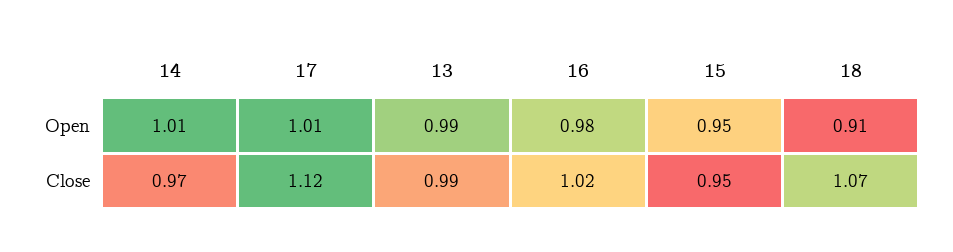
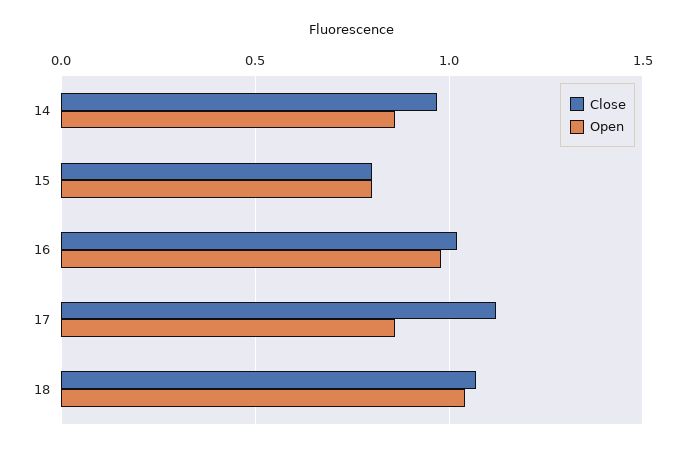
  {
    "Open": {
-     "14": 1.01,
+     "14": 0.85,
-     "17": 1.01,
+     "17": 0.85,
-     "13": 0.99,
      "16": 0.98,
-     "15": 0.95,
+     "15": 0.8,
-     "18": 0.91
+     "18": 1.05
    },
    "Close": {
      "14": 0.97,
      "17": 1.12,
-     "13": 0.99,
      "16": 1.02,
-     "15": 0.95,
+     "15": 0.8,
      "18": 1.07
    }
  }

